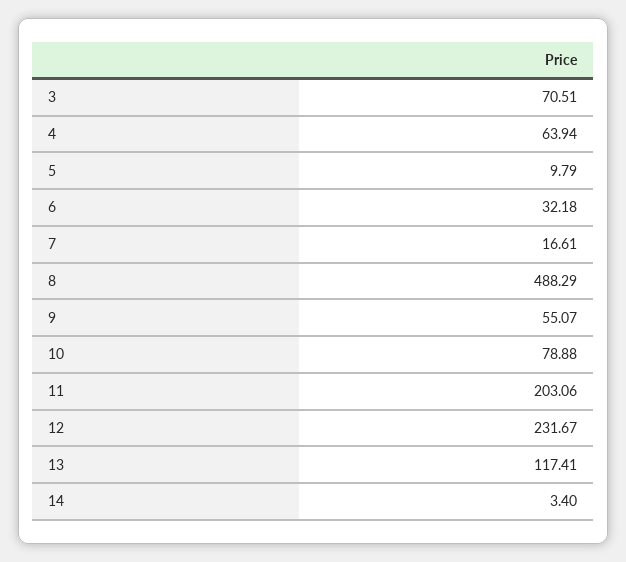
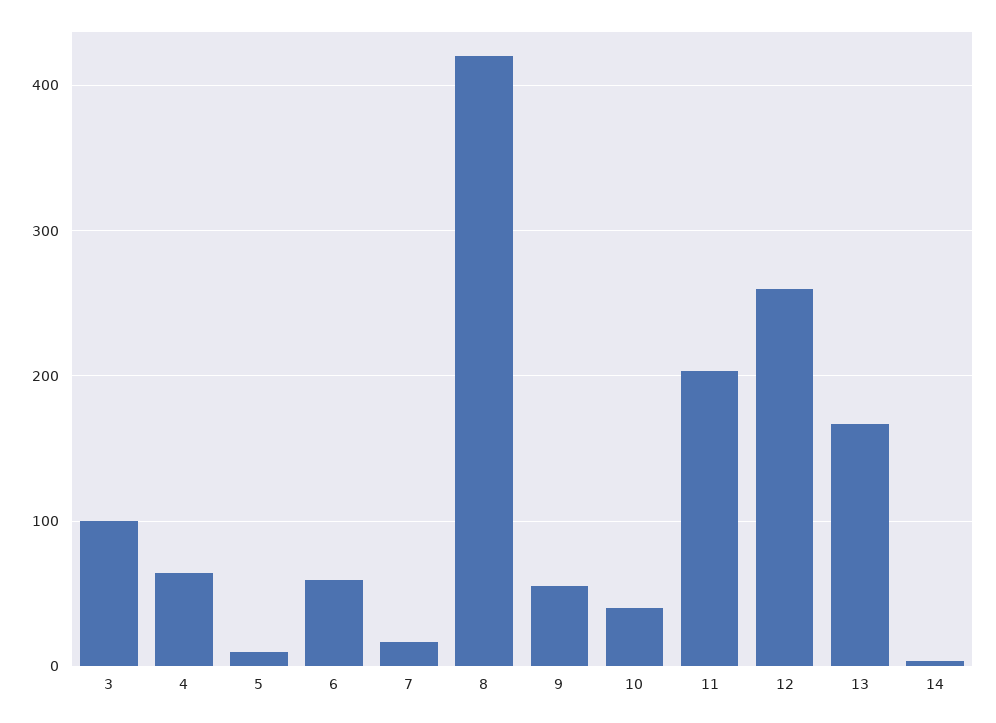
  {
-   "3": 70.51,
+   "3": 100,
    "4": 63.94,
    "5": 9.79,
-   "6": 32.18,
+   "6": 60,
    "7": 16.61,
-   "8": 488.29,
+   "8": 420,
    "9": 55.07,
-   "10": 78.88,
+   "10": 40,
    "11": 203.06,
-   "12": 231.67,
+   "12": 260,
-   "13": 117.41,
+   "13": 170,
    "14": 3.4
  }

